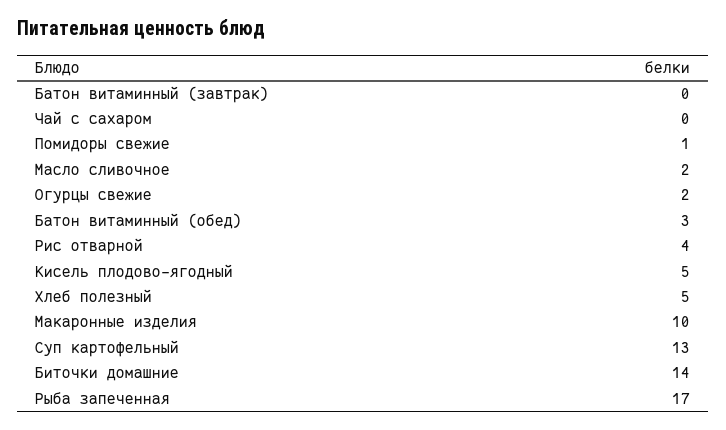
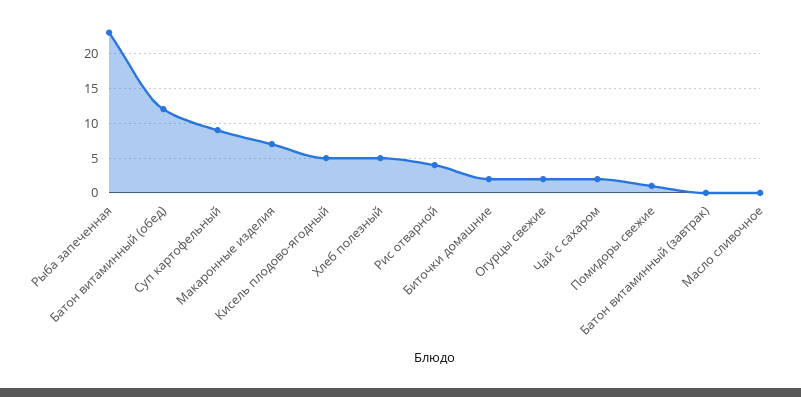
  {
    "Батон витаминный (завтрак)": 0,
-   "Чай с сахаром": 0,
+   "Чай с сахаром": 2,
    "Помидоры свежие": 1,
-   "Масло сливочное": 2,
+   "Масло сливочное": 0,
    "Огурцы свежие": 2,
-   "Батон витаминный (обед)": 3,
+   "Батон витаминный (обед)": 12,
    "Рис отварной": 4,
    "Кисель плодово-ягодный": 5,
    "Хлеб полезный": 5,
-   "Макаронные изделия": 10,
+   "Макаронные изделия": 7,
-   "Суп картофельный": 13,
+   "Суп картофельный": 9,
-   "Биточки домашние": 14,
+   "Биточки домашние": 2,
-   "Рыба запеченная": 17
+   "Рыба запеченная": 23
  }

